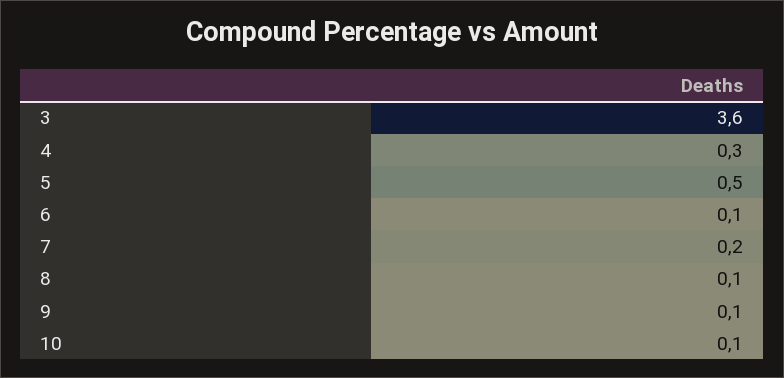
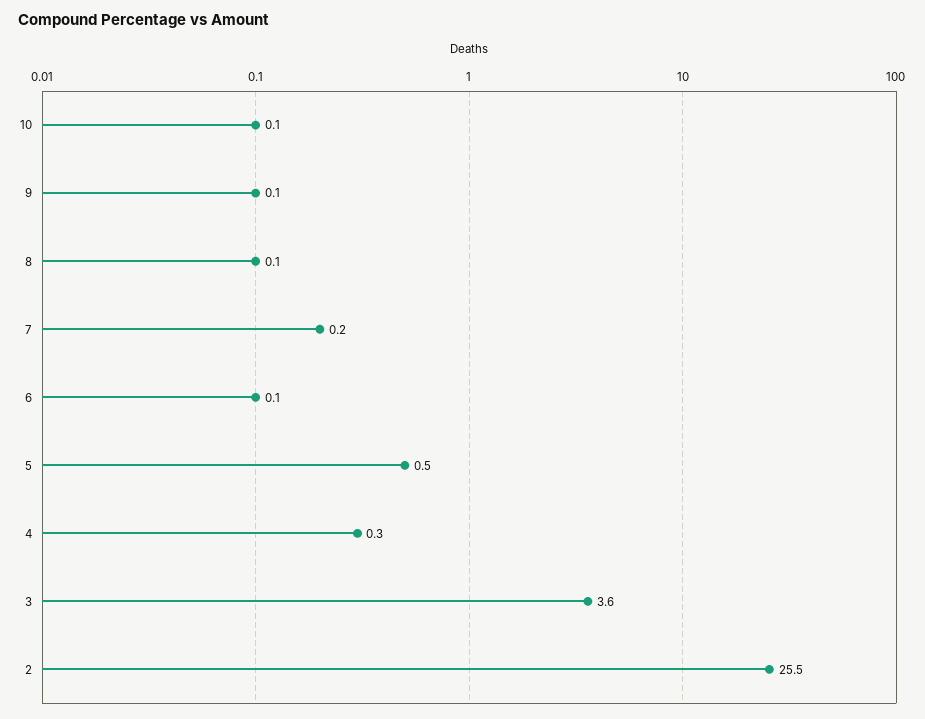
  {
    "3": 3.6,
    "4": 0.3,
    "5": 0.5,
    "6": 0.1,
    "7": 0.2,
    "8": 0.1,
    "9": 0.1,
-   "10": 0.1
+   "10": 0.1,
+   "2": 25.5
  }

